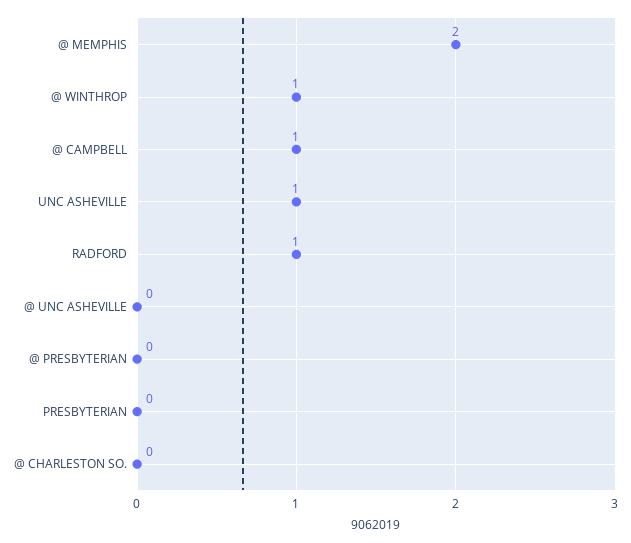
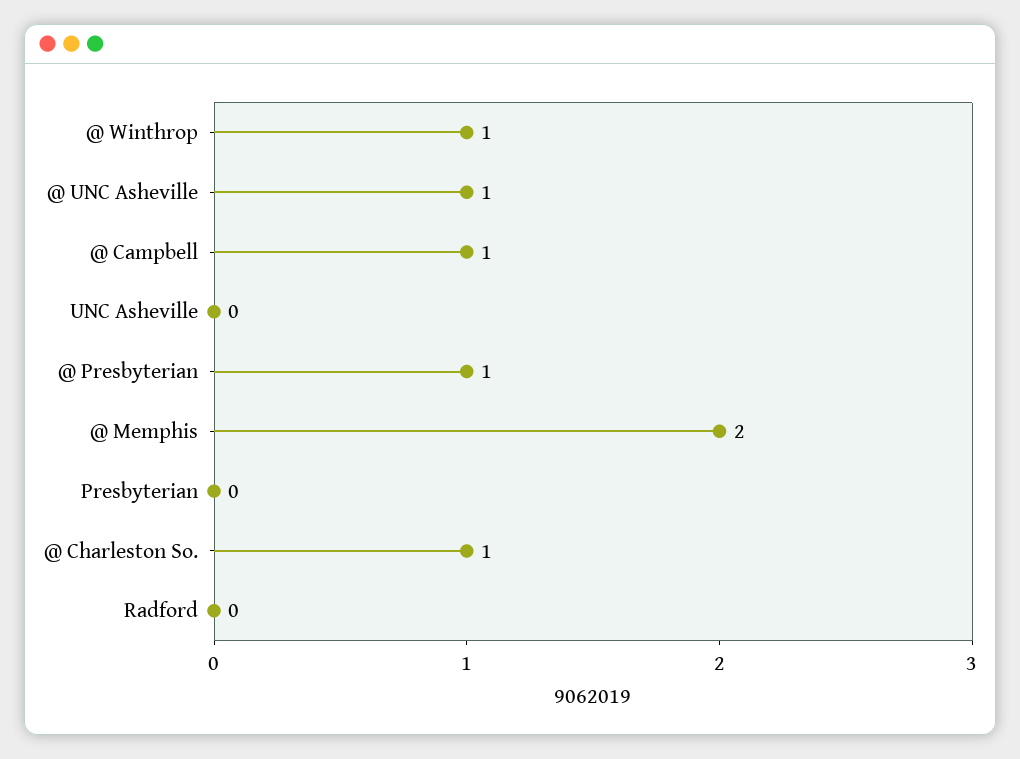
  {
    "@ MEMPHIS": 2,
    "@ WINTHROP": 1,
    "@ CAMPBELL": 1,
-   "UNC ASHEVILLE": 1,
+   "UNC ASHEVILLE": 0,
-   "RADFORD": 1,
+   "RADFORD": 0,
-   "@ UNC ASHEVILLE": 0,
+   "@ UNC ASHEVILLE": 1,
-   "@ PRESBYTERIAN": 0,
+   "@ PRESBYTERIAN": 1,
    "PRESBYTERIAN": 0,
-   "@ CHARLESTON SO.": 0
+   "@ CHARLESTON SO.": 1
  }

